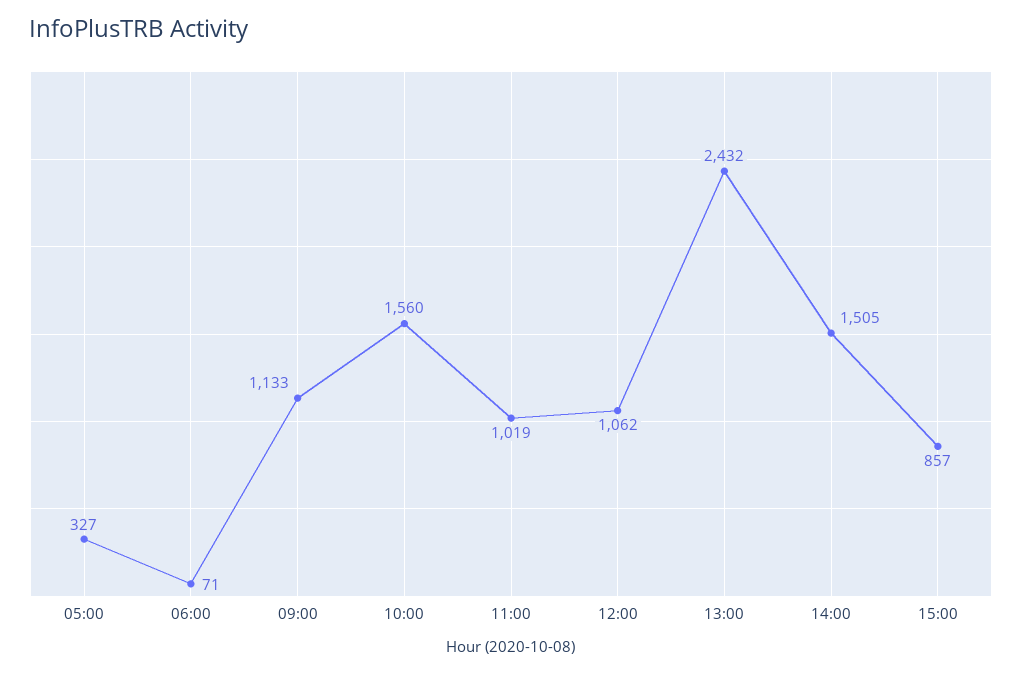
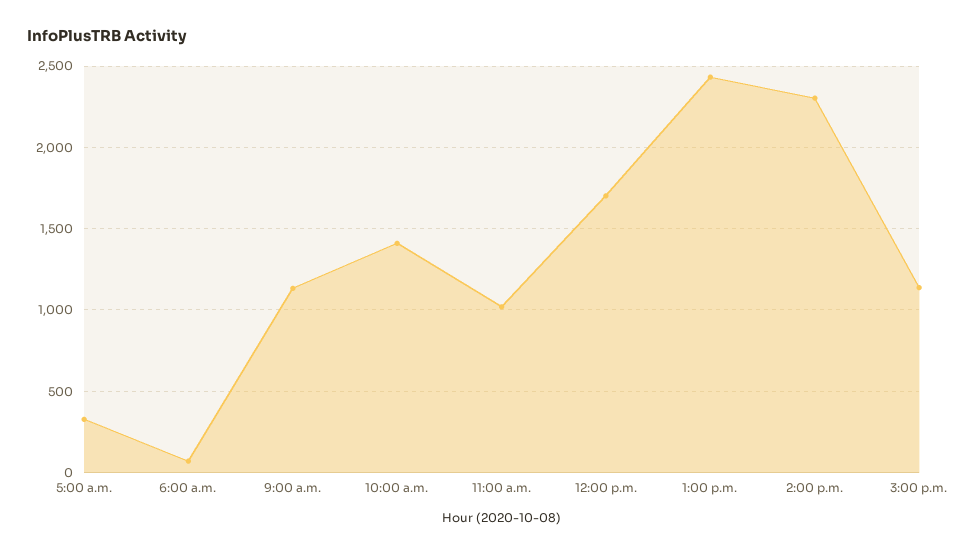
  {
    "05:00": 327,
    "06:00": 71,
    "09:00": 1133,
-   "10:00": 1560,
+   "10:00": 1400,
    "11:00": 1019,
-   "12:00": 1062,
+   "12:00": 1700,
    "13:00": 2432,
-   "14:00": 1505,
+   "14:00": 2300,
-   "15:00": 857
+   "15:00": 1150
  }

